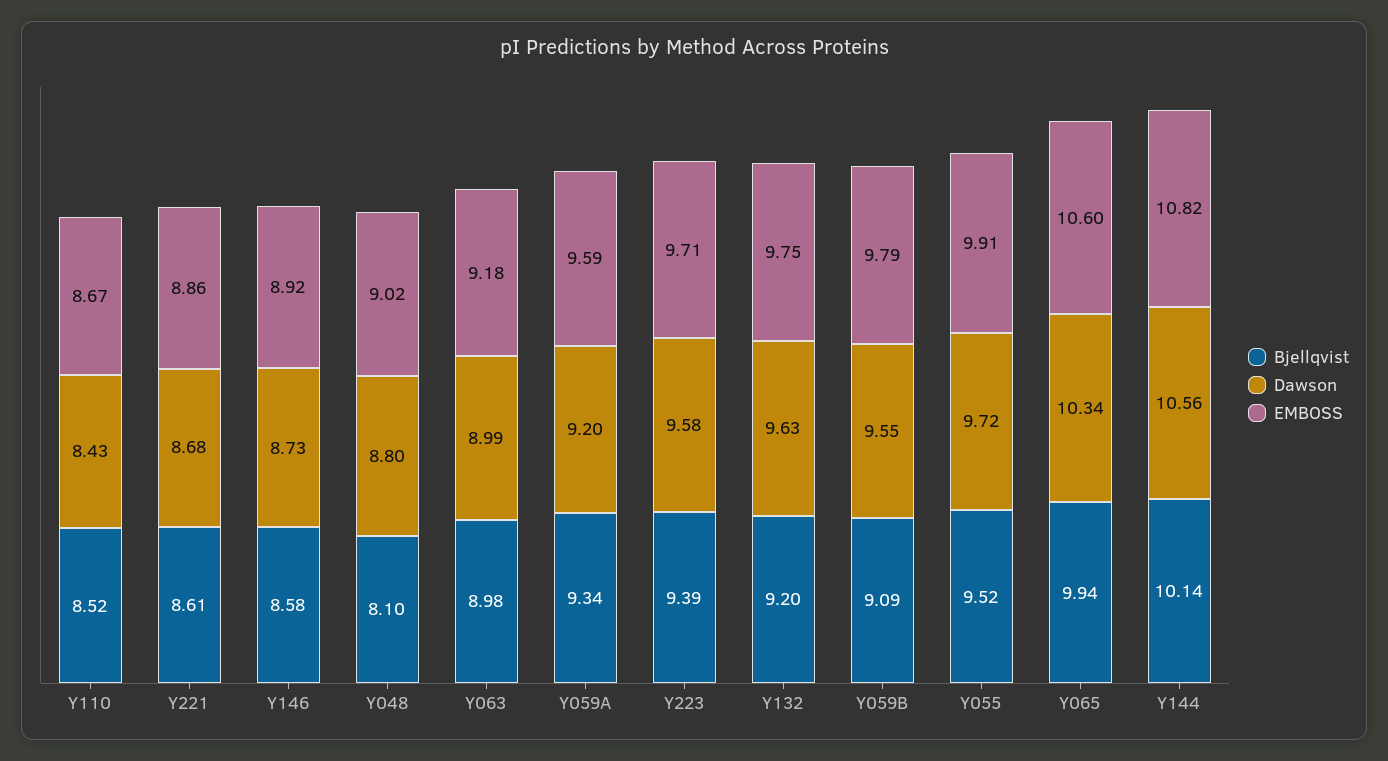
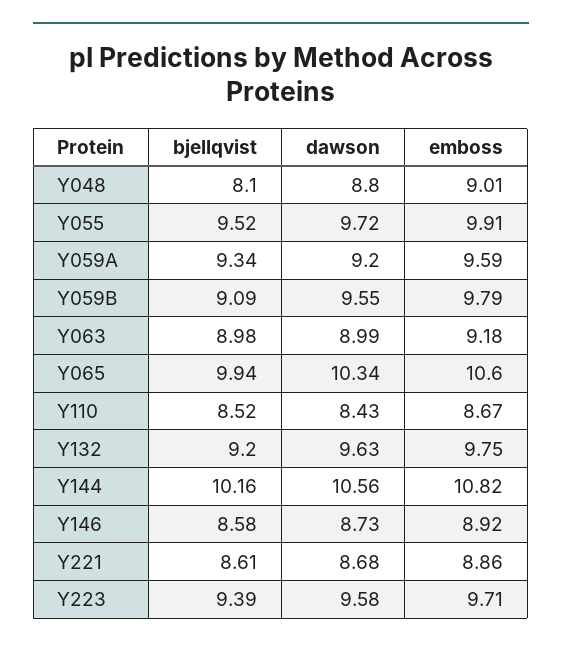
  {
    "Bjellqvist": {
      "Y110": 8.52,
      "Y221": 8.61,
      "Y146": 8.58,
      "Y048": 8.1,
      "Y063": 8.98,
      "Y059A": 9.34,
      "Y223": 9.39,
      "Y132": 9.2,
      "Y059B": 9.09,
      "Y055": 9.52,
      "Y065": 9.94,
-     "Y144": 10.14
+     "Y144": 10.16
    },
    "Dawson": {
      "Y110": 8.43,
      "Y221": 8.68,
      "Y146": 8.73,
      "Y048": 8.8,
      "Y063": 8.99,
      "Y059A": 9.2,
      "Y223": 9.58,
      "Y132": 9.63,
      "Y059B": 9.55,
      "Y055": 9.72,
      "Y065": 10.34,
      "Y144": 10.56
    },
    "EMBOSS": {
      "Y110": 8.67,
      "Y221": 8.86,
      "Y146": 8.92,
-     "Y048": 9.02,
+     "Y048": 9.01,
      "Y063": 9.18,
      "Y059A": 9.59,
      "Y223": 9.71,
      "Y132": 9.75,
      "Y059B": 9.79,
      "Y055": 9.91,
      "Y065": 10.6,
      "Y144": 10.82
    }
  }

